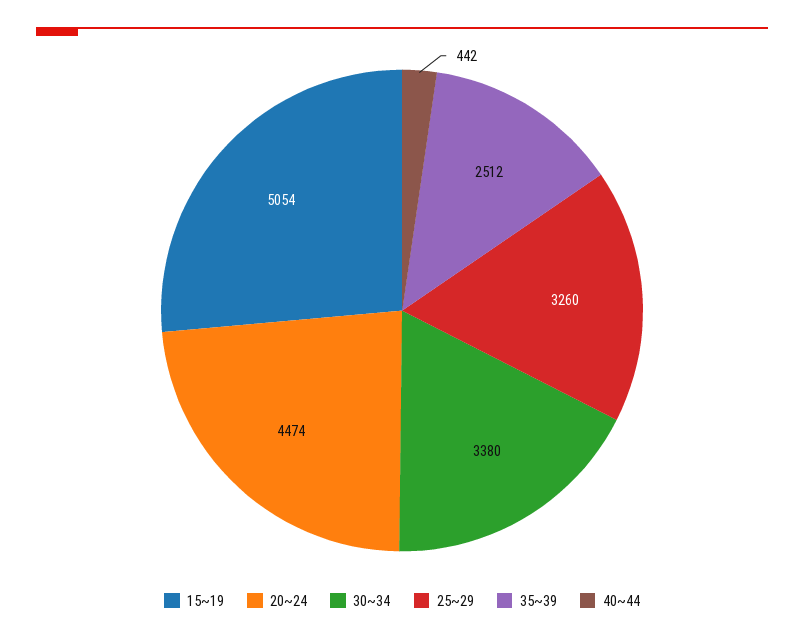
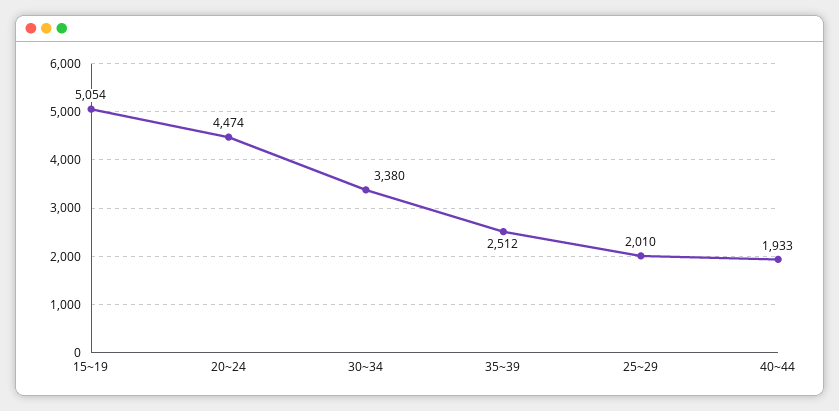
  {
    "15~19": 5054,
    "20~24": 4474,
    "30~34": 3380,
-   "25~29": 3260,
+   "25~29": 2010,
    "35~39": 2512,
-   "40~44": 442
+   "40~44": 1933
  }

